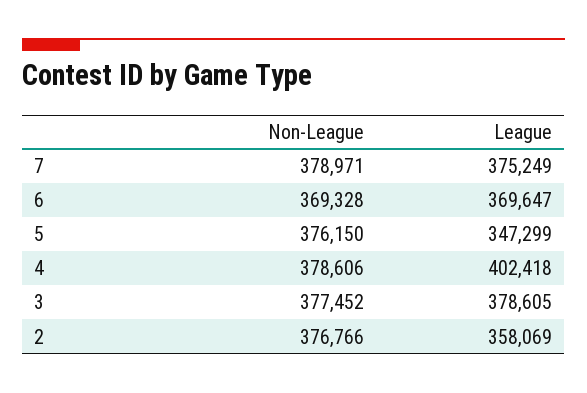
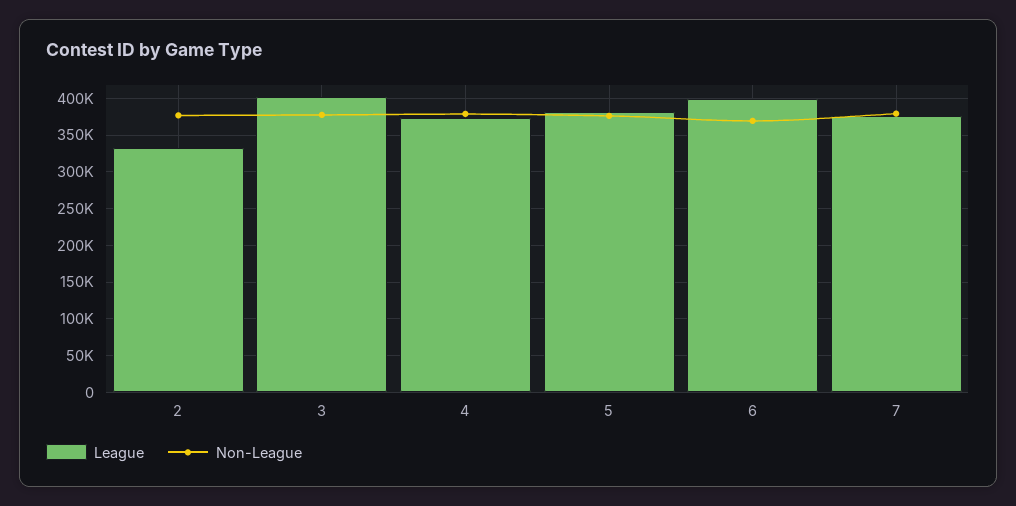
  {
    "Non-League": {
      "7": 378971,
      "6": 369328,
      "5": 376150,
      "4": 378606,
      "3": 377452,
      "2": 376766
    },
    "League": {
      "7": 375249,
-     "6": 369647,
+     "6": 400000,
-     "5": 347299,
+     "5": 380000,
-     "4": 402418,
+     "4": 370000,
-     "3": 378605,
+     "3": 400000,
-     "2": 358069
+     "2": 330000
    }
  }

